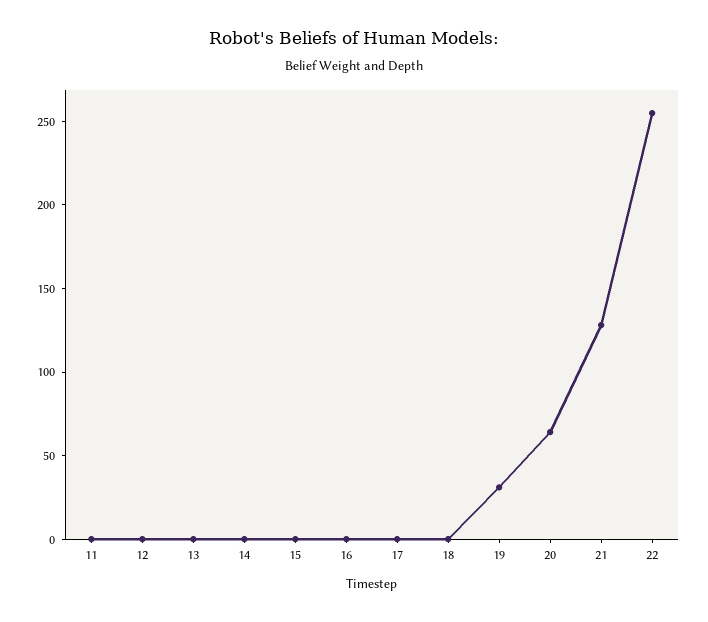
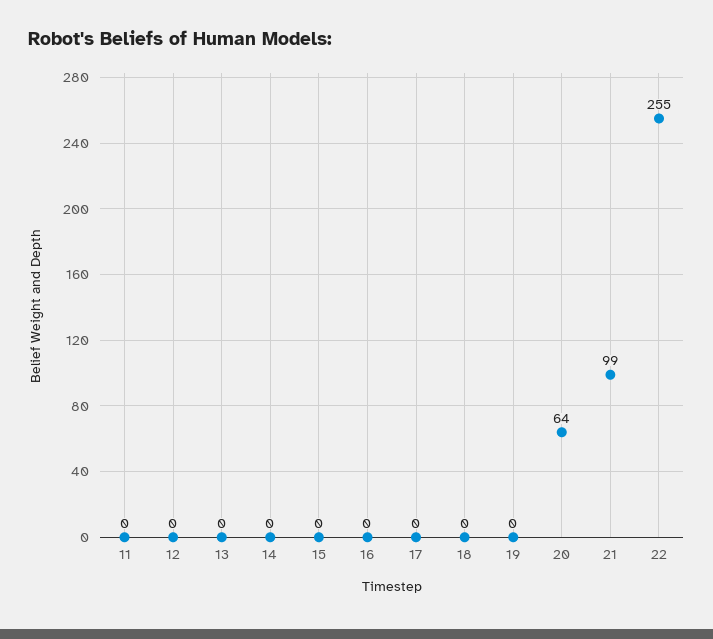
  {
    "11": 0,
    "12": 0,
    "13": 0,
    "14": 0,
    "15": 0,
    "16": 0,
    "17": 0,
    "18": 0,
-   "19": 30,
+   "19": 0,
    "20": 64,
-   "21": 130,
+   "21": 99,
    "22": 255
  }

